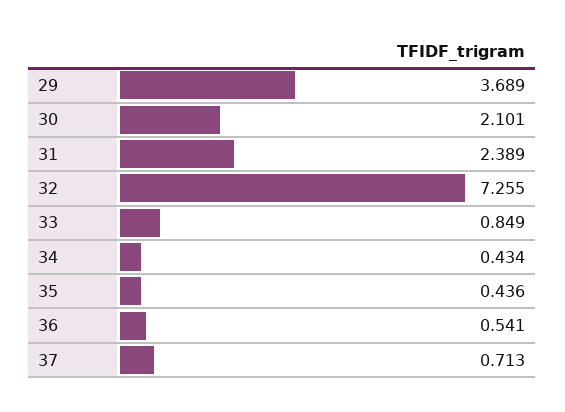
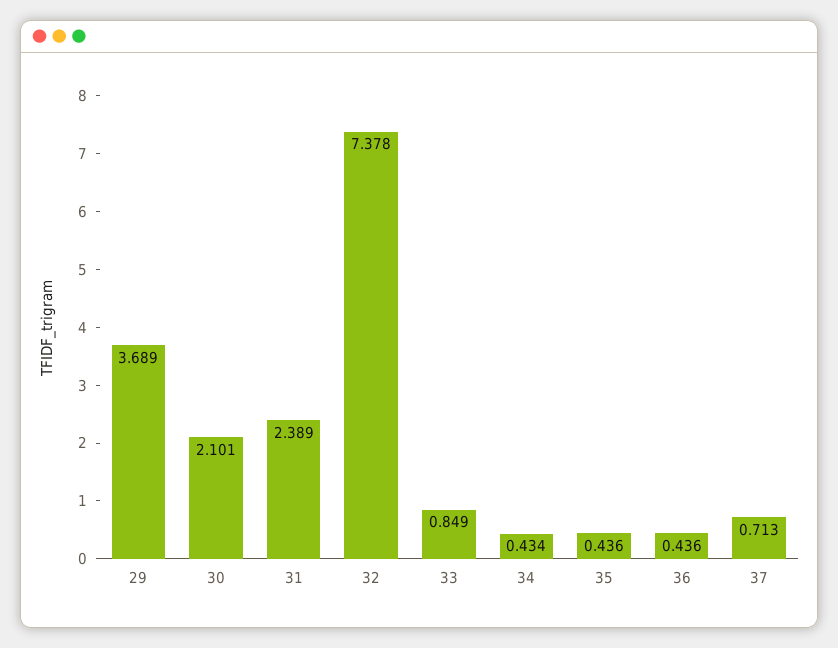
  {
    "29": 3.689,
    "30": 2.101,
    "31": 2.389,
-   "32": 7.255,
+   "32": 7.378,
    "33": 0.849,
    "34": 0.434,
    "35": 0.436,
-   "36": 0.541,
+   "36": 0.436,
    "37": 0.713
  }

